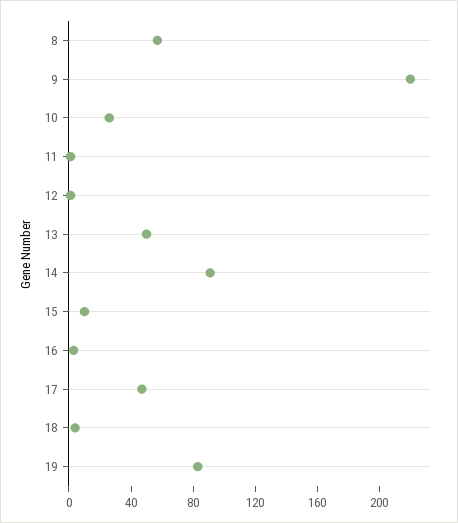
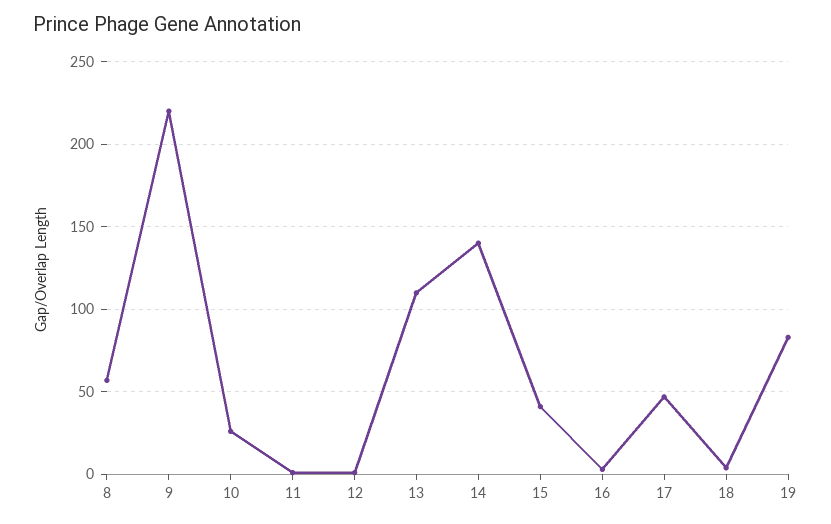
  {
    "8": 55,
    "9": 220,
    "10": 25,
    "11": 0,
    "12": 0,
-   "13": 50,
+   "13": 110,
-   "14": 90,
+   "14": 140,
-   "15": 10,
+   "15": 40,
    "16": 5,
    "17": 45,
    "18": 5,
    "19": 85
  }

